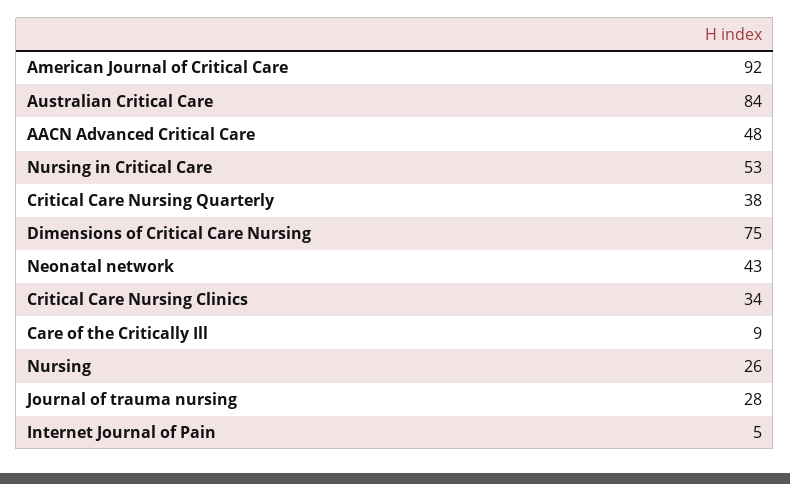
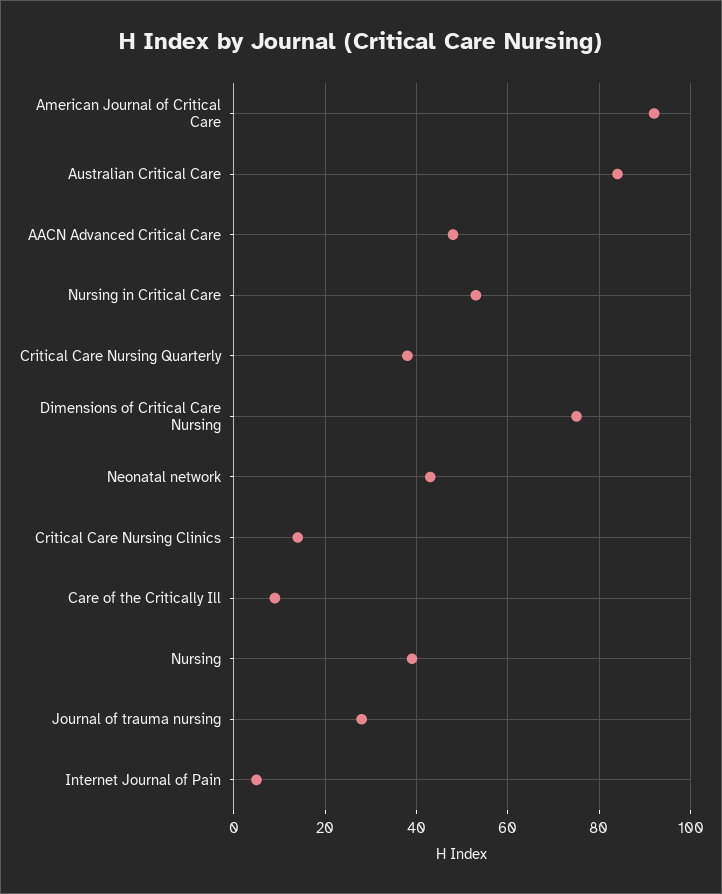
  {
    "American Journal of Critical Care": 92,
    "Australian Critical Care": 84,
    "AACN Advanced Critical Care": 48,
    "Nursing in Critical Care": 53,
    "Critical Care Nursing Quarterly": 38,
    "Dimensions of Critical Care Nursing": 75,
    "Neonatal network": 43,
-   "Critical Care Nursing Clinics": 34,
+   "Critical Care Nursing Clinics": 15,
    "Care of the Critically Ill": 9,
-   "Nursing": 26,
+   "Nursing": 40,
    "Journal of trauma nursing": 28,
    "Internet Journal of Pain": 5
  }

